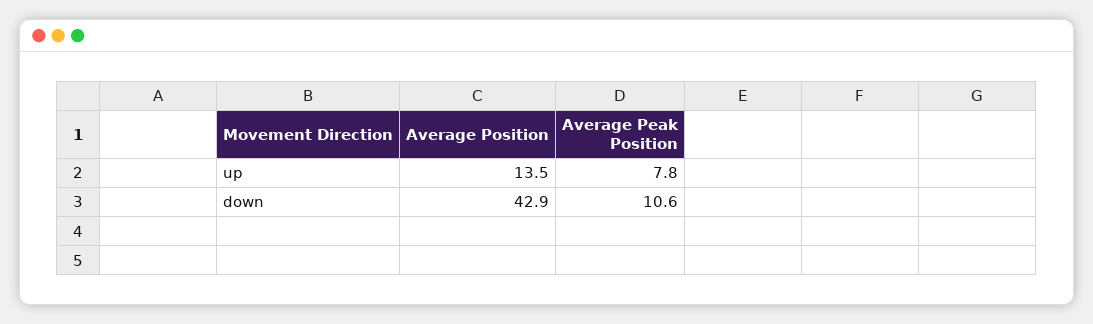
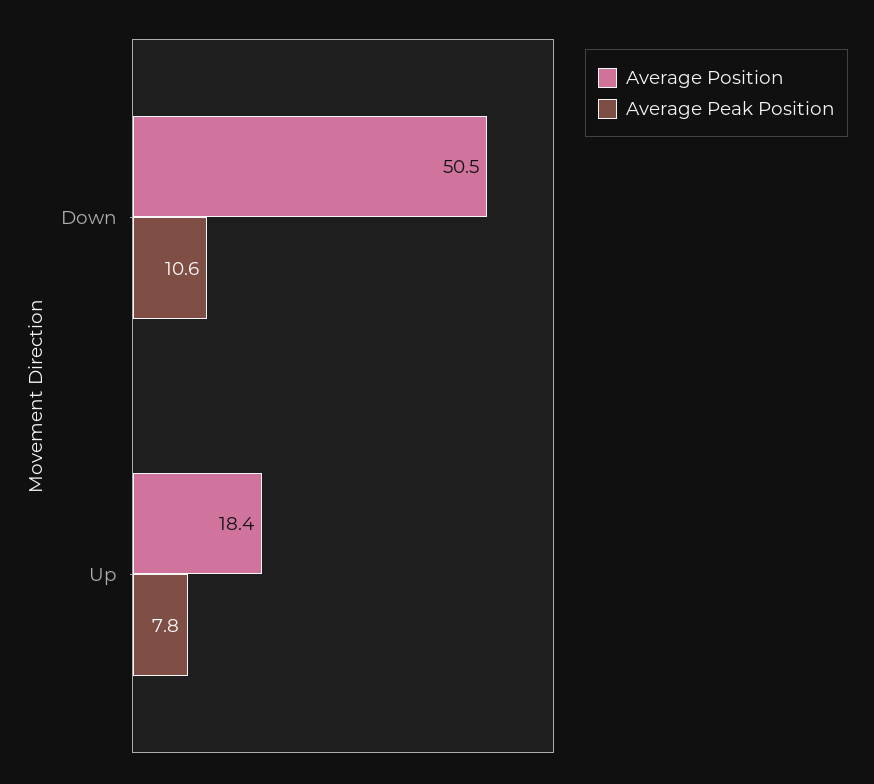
  {
    "Average Position": {
-     "up": 13.5,
+     "up": 18.4,
-     "down": 42.9
+     "down": 50.5
    },
    "Average Peak Position": {
      "up": 7.8,
      "down": 10.6
    }
  }

